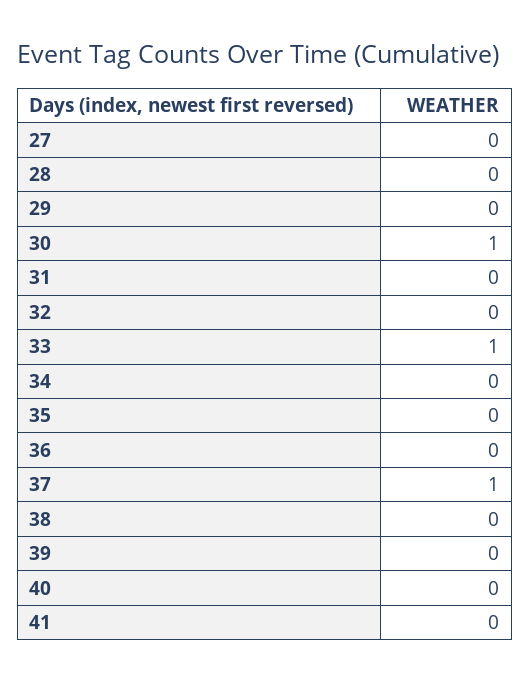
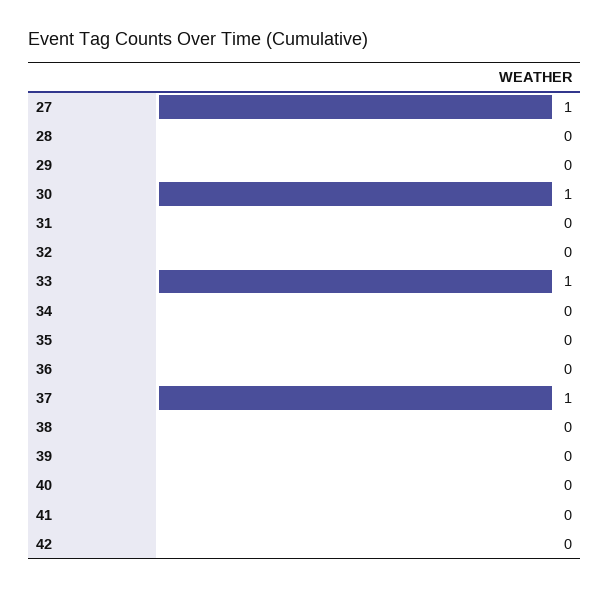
  {
-   "27": 0,
+   "27": 1,
    "28": 0,
    "29": 0,
    "30": 1,
    "31": 0,
    "32": 0,
    "33": 1,
    "34": 0,
    "35": 0,
    "36": 0,
    "37": 1,
    "38": 0,
    "39": 0,
    "40": 0,
-   "41": 0
+   "41": 0,
+   "42": 0
  }

